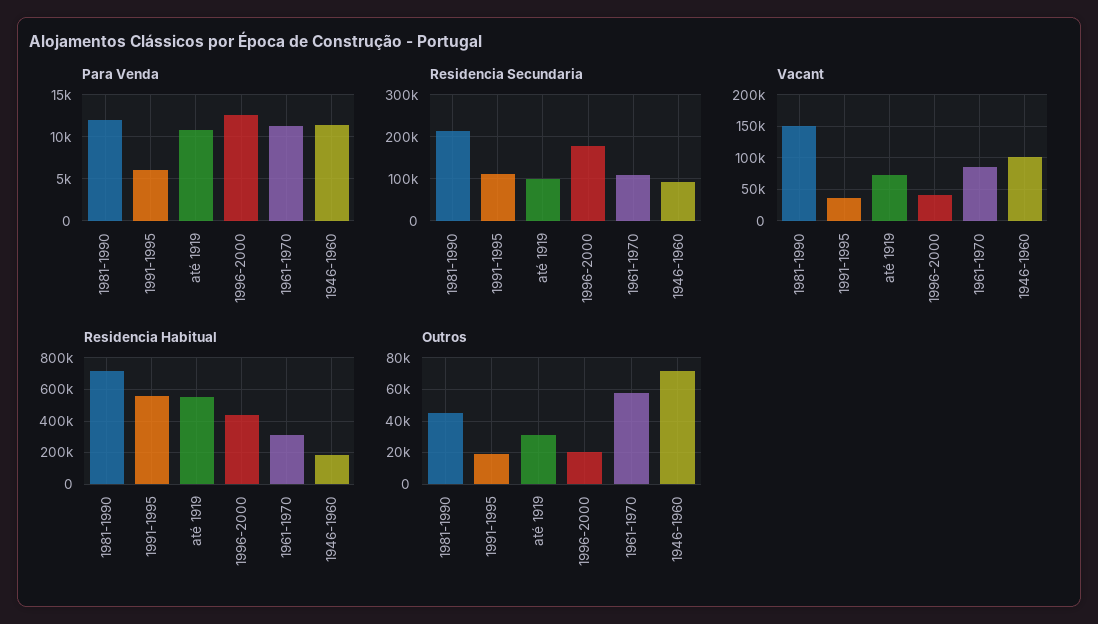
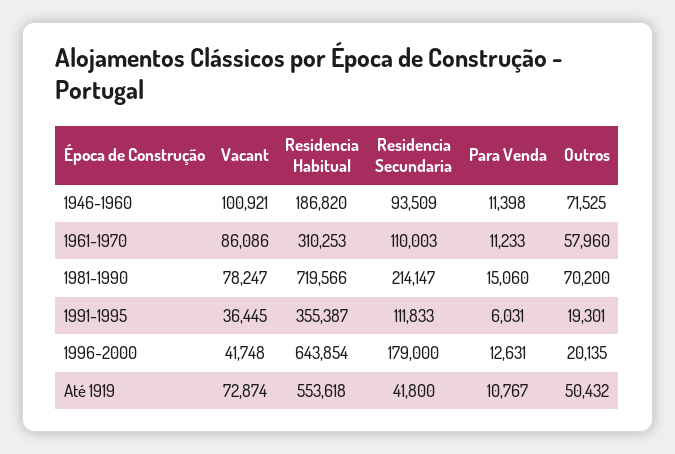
  {
    "Para Venda": {
-     "1981-1990": 12000,
+     "1981-1990": 15060,
      "1991-1995": 6031,
      "até 1919": 10767,
      "1996-2000": 12631,
      "1961-1970": 11233,
      "1946-1960": 11398
    },
    "Residencia Secundaria": {
      "1981-1990": 214147,
      "1991-1995": 111833,
-     "até 1919": 100000,
+     "até 1919": 41800,
      "1996-2000": 179000,
      "1961-1970": 110003,
      "1946-1960": 93509
    },
    "Vacant": {
-     "1981-1990": 150000,
+     "1981-1990": 78247,
      "1991-1995": 36445,
      "até 1919": 72874,
      "1996-2000": 41748,
      "1961-1970": 86086,
      "1946-1960": 100921
    },
    "Residencia Habitual": {
      "1981-1990": 719566,
-     "1991-1995": 550000,
+     "1991-1995": 355387,
      "até 1919": 553618,
-     "1996-2000": 450000,
+     "1996-2000": 643854,
      "1961-1970": 310253,
      "1946-1960": 186820
    },
    "Outros": {
-     "1981-1990": 45000,
+     "1981-1990": 70200,
      "1991-1995": 19301,
-     "até 1919": 30000,
+     "até 1919": 50432,
      "1996-2000": 20135,
      "1961-1970": 57960,
      "1946-1960": 71525
    }
  }

